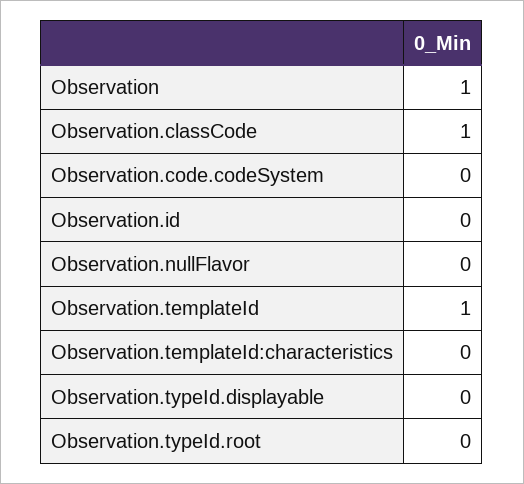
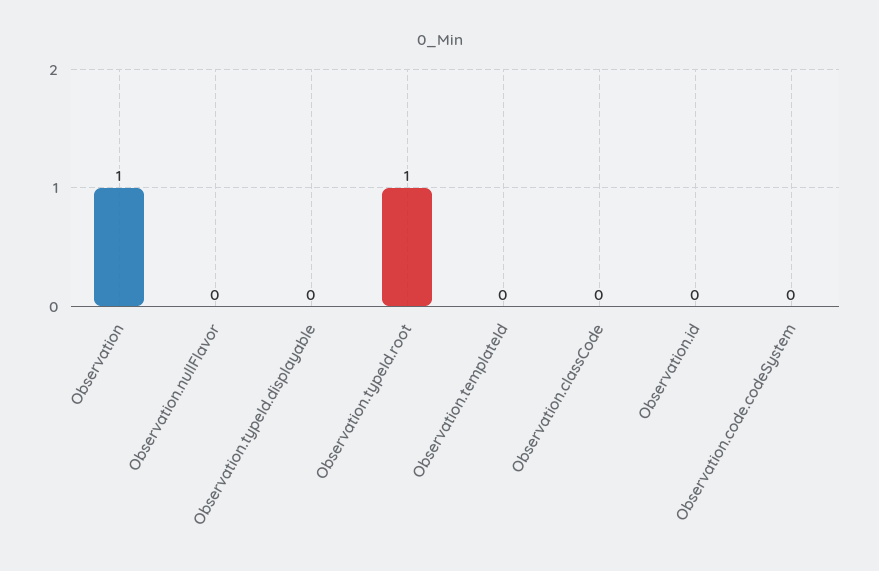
  {
    "Observation": 1,
-   "Observation.classCode": 1,
+   "Observation.classCode": 0,
    "Observation.code.codeSystem": 0,
    "Observation.id": 0,
    "Observation.nullFlavor": 0,
-   "Observation.templateId": 1,
+   "Observation.templateId": 0,
-   "Observation.templateId:characteristics": 0,
    "Observation.typeId.displayable": 0,
-   "Observation.typeId.root": 0
+   "Observation.typeId.root": 1
  }

